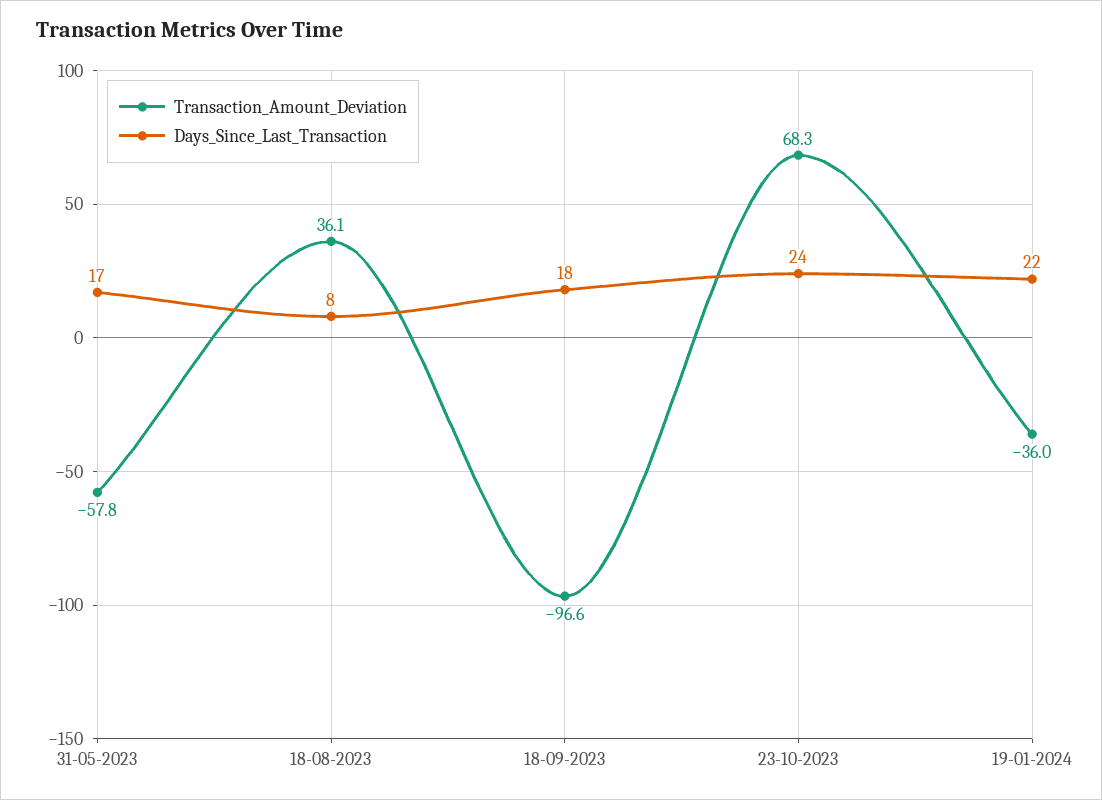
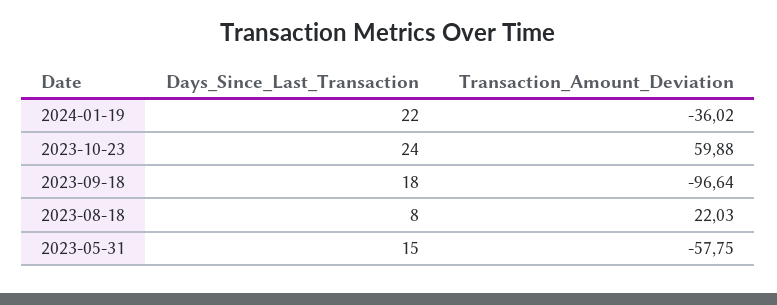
  {
    "Transaction_Amount_Deviation": {
      "31-05-2023": -57.75,
-     "18-08-2023": 36.1,
+     "18-08-2023": 22.03,
      "18-09-2023": -96.64,
-     "23-10-2023": 68.3,
+     "23-10-2023": 59.88,
      "19-01-2024": -36.02
    },
    "Days_Since_Last_Transaction": {
-     "31-05-2023": 17,
+     "31-05-2023": 15,
      "18-08-2023": 8,
      "18-09-2023": 18,
      "23-10-2023": 24,
      "19-01-2024": 22
    }
  }

